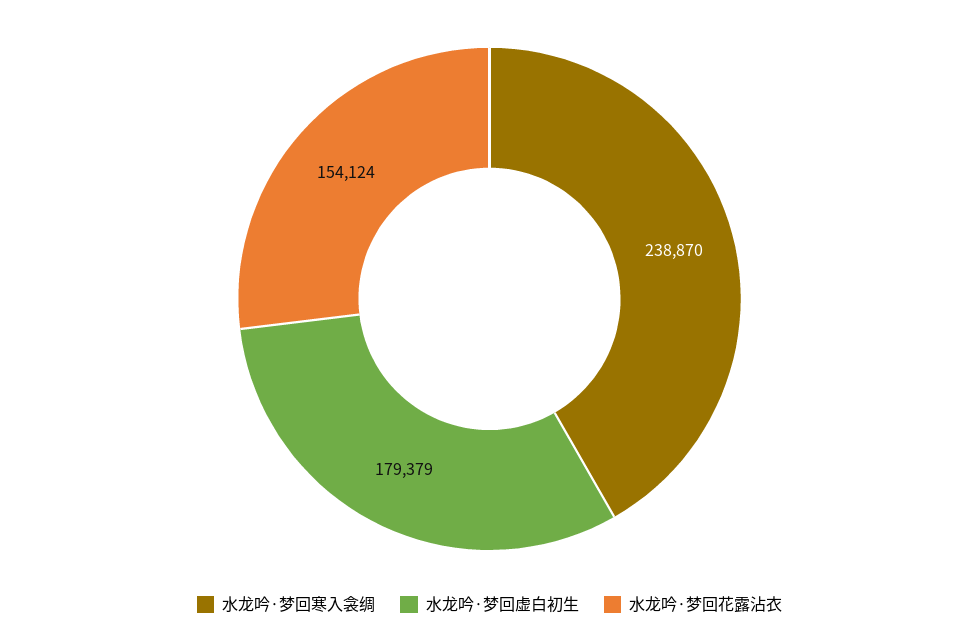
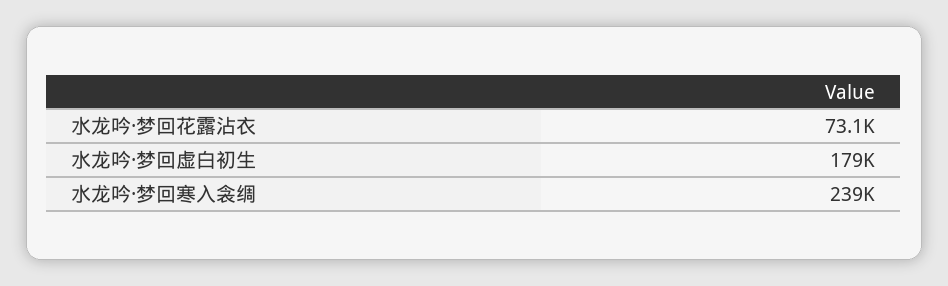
  {
    "水龙吟·梦回寒入衾绸": 238870,
    "水龙吟·梦回虚白初生": 179379,
-   "水龙吟·梦回花露沾衣": 154124
+   "水龙吟·梦回花露沾衣": 73100
  }

